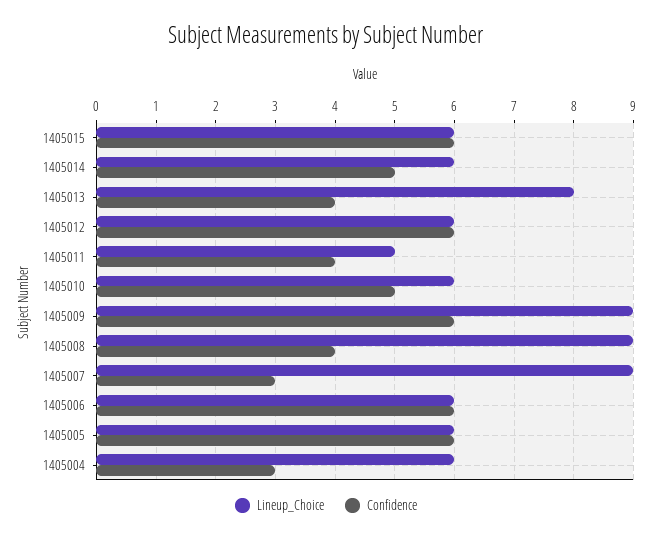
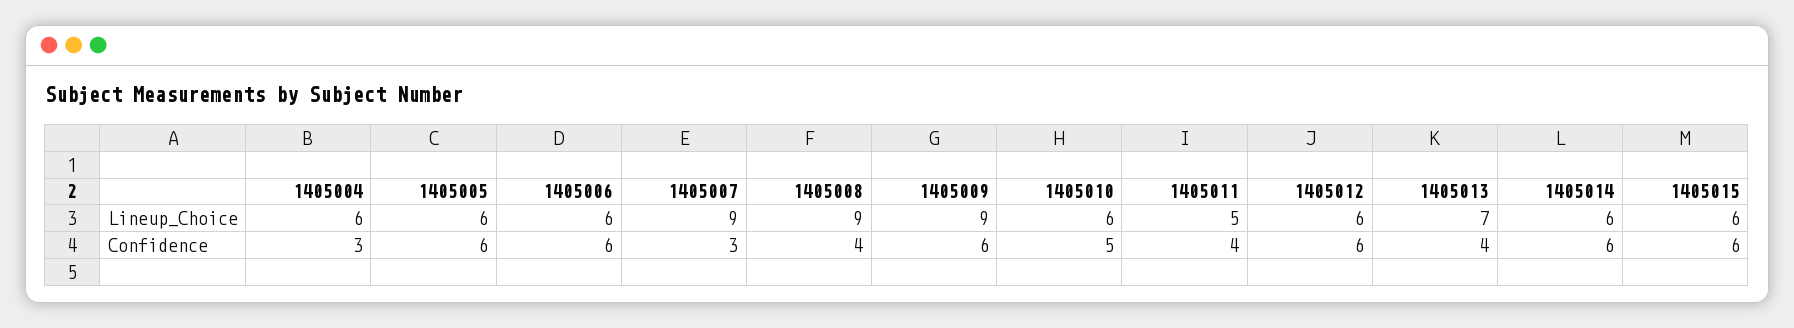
  {
    "Lineup_Choice": {
      "1405015": 6,
      "1405014": 6,
-     "1405013": 8,
+     "1405013": 7,
      "1405012": 6,
      "1405011": 5,
      "1405010": 6,
      "1405009": 9,
      "1405008": 9,
      "1405007": 9,
      "1405006": 6,
      "1405005": 6,
      "1405004": 6
    },
    "Confidence": {
      "1405015": 6,
-     "1405014": 5,
+     "1405014": 6,
      "1405013": 4,
      "1405012": 6,
      "1405011": 4,
      "1405010": 5,
      "1405009": 6,
      "1405008": 4,
      "1405007": 3,
      "1405006": 6,
      "1405005": 6,
      "1405004": 3
    }
  }

